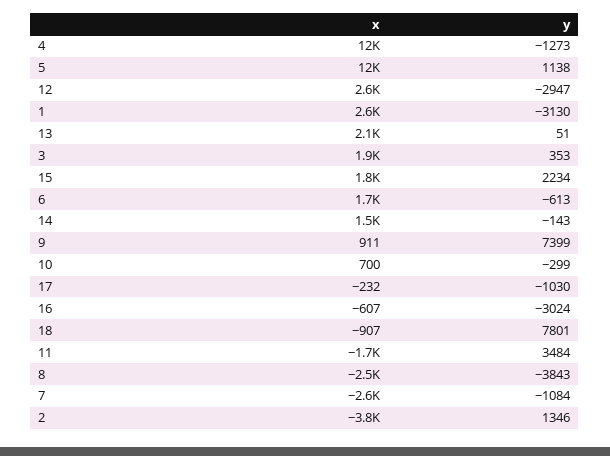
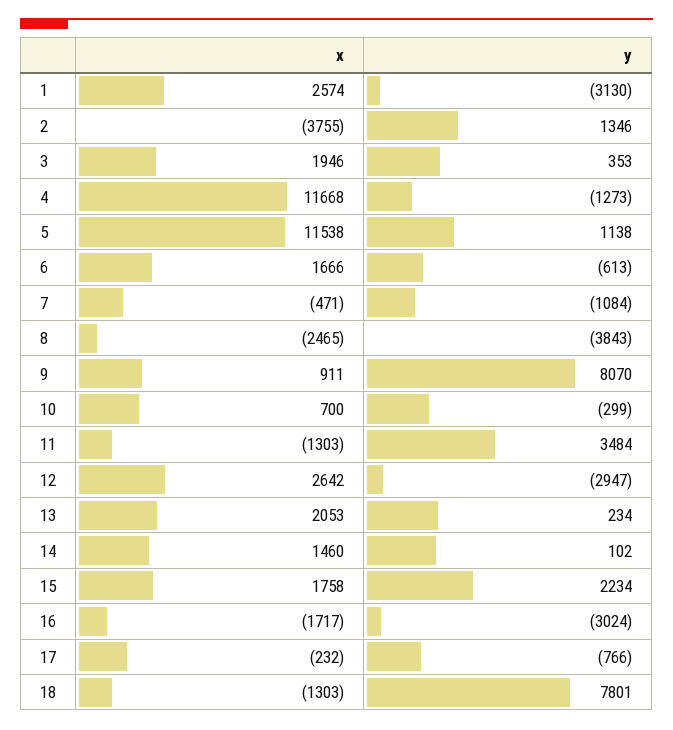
  {
    "x": {
      "4": 11668,
      "5": 11538,
      "12": 2642,
      "1": 2574,
      "13": 2053,
      "3": 1946,
      "15": 1758,
      "6": 1666,
      "14": 1460,
      "9": 911,
      "10": 700,
      "17": -232,
-     "16": -607,
+     "16": -1717,
-     "18": -907,
+     "18": -1303,
-     "11": -1700,
+     "11": -1303,
      "8": -2465,
-     "7": -2600,
+     "7": -471,
      "2": -3755
    },
    "y": {
      "4": -1273,
      "5": 1138,
      "12": -2947,
      "1": -3130,
-     "13": 51,
+     "13": 234,
      "3": 353,
      "15": 2234,
      "6": -613,
-     "14": -143,
+     "14": 102,
-     "9": 7399,
+     "9": 8070,
      "10": -299,
-     "17": -1030,
+     "17": -766,
      "16": -3024,
      "18": 7801,
      "11": 3484,
      "8": -3843,
      "7": -1084,
      "2": 1346
    }
  }

